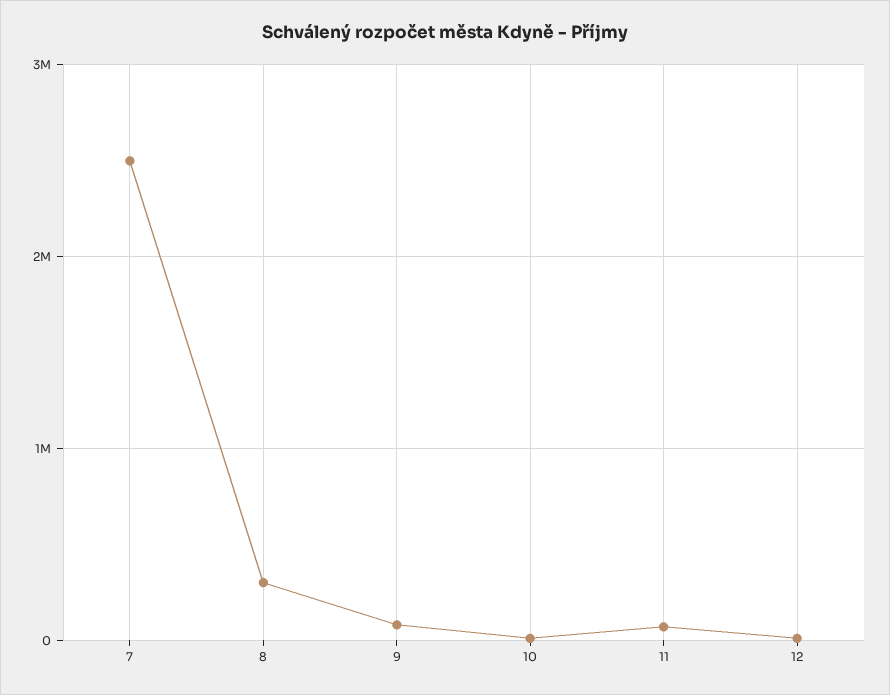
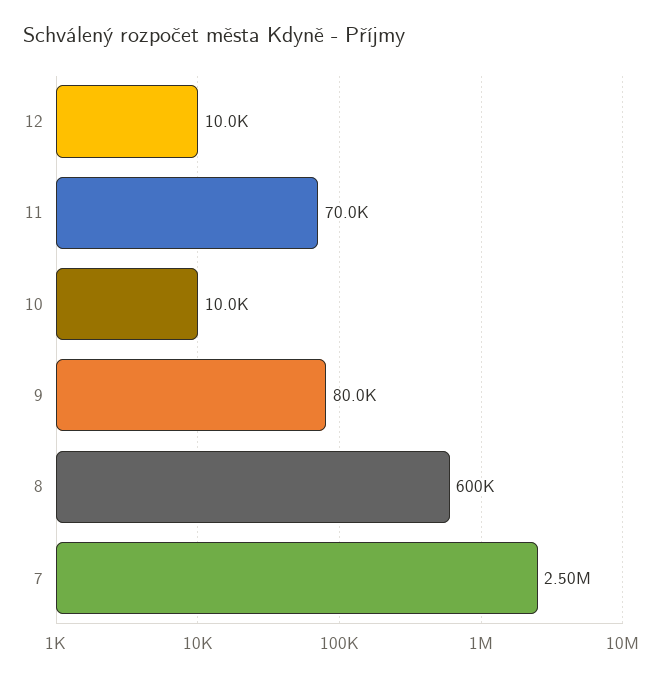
  {
    "7": 2500000,
-   "8": 300000,
+   "8": 600000,
    "9": 80000,
    "10": 10000,
    "11": 70000,
    "12": 10000
  }

